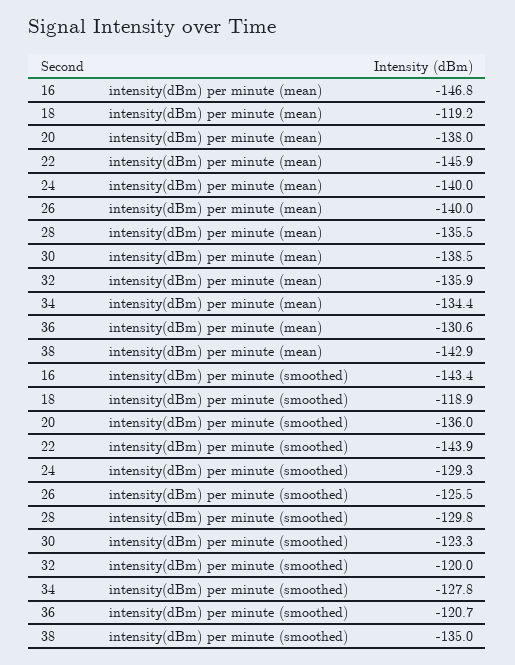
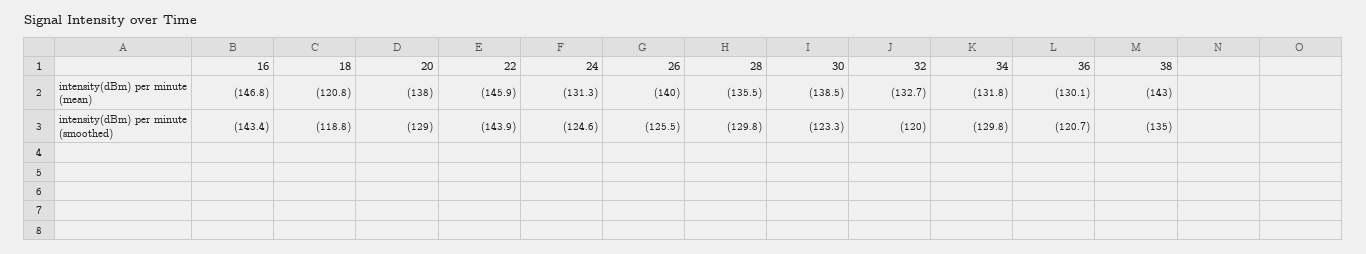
  {
    "16": {
      "intensity(dBm) per minute (mean)": -146.8,
      "intensity(dBm) per minute (smoothed)": -143.4
    },
    "18": {
-     "intensity(dBm) per minute (mean)": -119.2,
+     "intensity(dBm) per minute (mean)": -120.8,
-     "intensity(dBm) per minute (smoothed)": -118.9
+     "intensity(dBm) per minute (smoothed)": -118.8
    },
    "20": {
      "intensity(dBm) per minute (mean)": -138,
-     "intensity(dBm) per minute (smoothed)": -136
+     "intensity(dBm) per minute (smoothed)": -129
    },
    "22": {
      "intensity(dBm) per minute (mean)": -145.9,
      "intensity(dBm) per minute (smoothed)": -143.9
    },
    "24": {
-     "intensity(dBm) per minute (mean)": -140,
+     "intensity(dBm) per minute (mean)": -131.3,
-     "intensity(dBm) per minute (smoothed)": -129.3
+     "intensity(dBm) per minute (smoothed)": -124.6
    },
    "26": {
      "intensity(dBm) per minute (mean)": -140,
      "intensity(dBm) per minute (smoothed)": -125.5
    },
    "28": {
      "intensity(dBm) per minute (mean)": -135.5,
      "intensity(dBm) per minute (smoothed)": -129.8
    },
    "30": {
      "intensity(dBm) per minute (mean)": -138.5,
      "intensity(dBm) per minute (smoothed)": -123.3
    },
    "32": {
-     "intensity(dBm) per minute (mean)": -135.9,
+     "intensity(dBm) per minute (mean)": -132.7,
      "intensity(dBm) per minute (smoothed)": -120
    },
    "34": {
-     "intensity(dBm) per minute (mean)": -134.4,
+     "intensity(dBm) per minute (mean)": -131.8,
-     "intensity(dBm) per minute (smoothed)": -127.8
+     "intensity(dBm) per minute (smoothed)": -129.8
    },
    "36": {
-     "intensity(dBm) per minute (mean)": -130.6,
+     "intensity(dBm) per minute (mean)": -130.1,
      "intensity(dBm) per minute (smoothed)": -120.7
    },
    "38": {
-     "intensity(dBm) per minute (mean)": -142.9,
+     "intensity(dBm) per minute (mean)": -143,
      "intensity(dBm) per minute (smoothed)": -135
    }
  }

